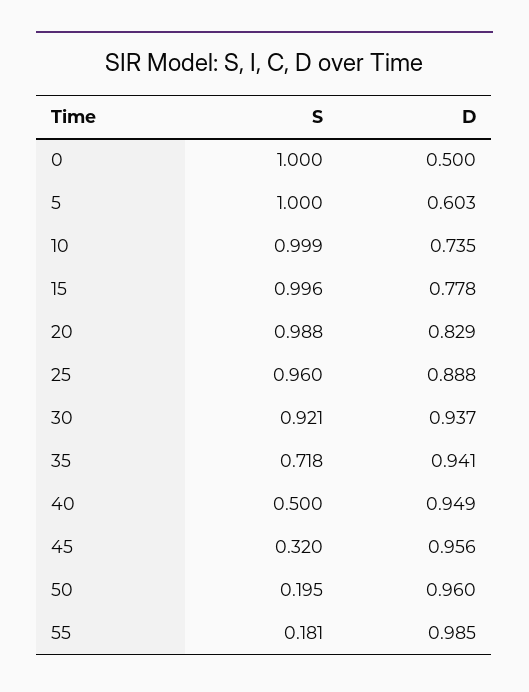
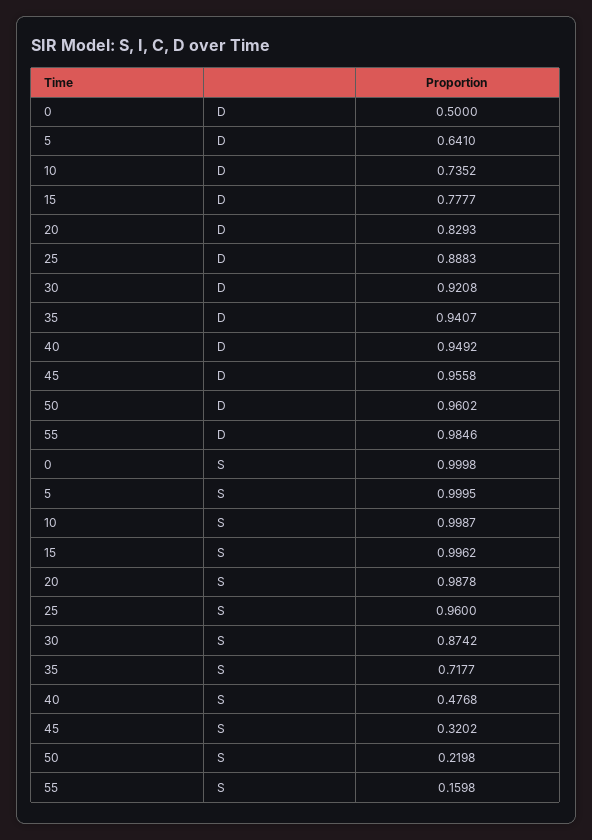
  {
    "S": {
      "0": 0.9998,
      "5": 0.9995,
      "10": 0.9987,
      "15": 0.9962,
      "20": 0.9878,
      "25": 0.96,
-     "30": 0.921,
+     "30": 0.8742,
      "35": 0.7177,
-     "40": 0.5,
+     "40": 0.4768,
      "45": 0.3202,
-     "50": 0.195,
+     "50": 0.2198,
-     "55": 0.181
+     "55": 0.1598
    },
    "D": {
      "0": 0.5,
-     "5": 0.603,
+     "5": 0.641,
      "10": 0.7352,
      "15": 0.7777,
      "20": 0.8293,
      "25": 0.8883,
-     "30": 0.937,
+     "30": 0.9208,
      "35": 0.9407,
      "40": 0.9492,
      "45": 0.9558,
      "50": 0.9602,
      "55": 0.9846
    }
  }

